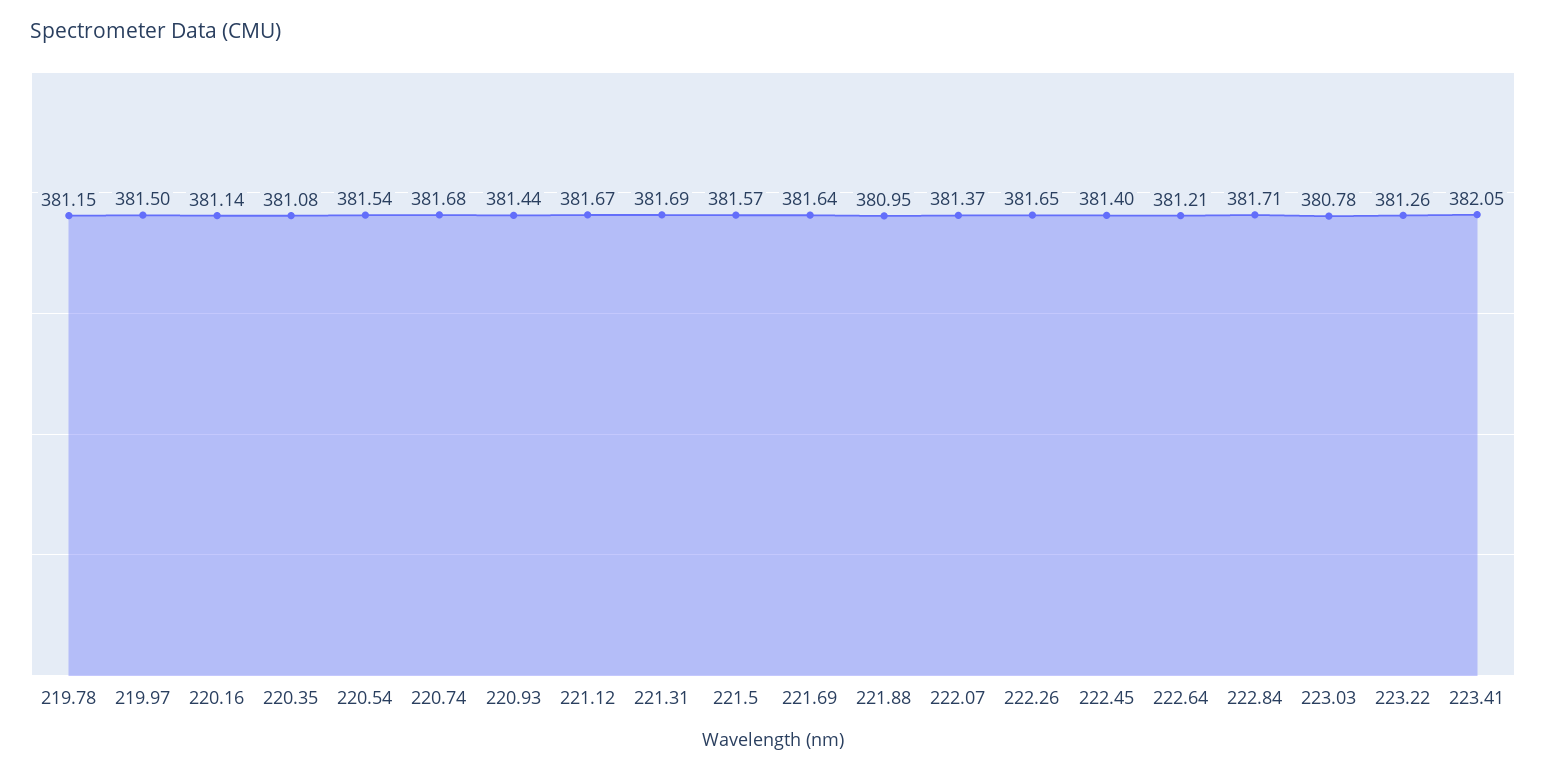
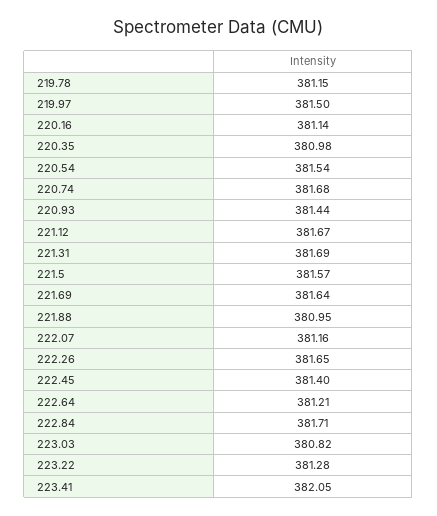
  {
    "219.78": 381.15,
    "219.97": 381.5,
    "220.16": 381.14,
-   "220.35": 381.08,
+   "220.35": 380.98,
    "220.54": 381.54,
    "220.74": 381.68,
    "220.93": 381.44,
    "221.12": 381.67,
    "221.31": 381.69,
    "221.5": 381.57,
    "221.69": 381.64,
    "221.88": 380.95,
-   "222.07": 381.37,
+   "222.07": 381.16,
    "222.26": 381.65,
    "222.45": 381.4,
    "222.64": 381.21,
    "222.84": 381.71,
-   "223.03": 380.78,
+   "223.03": 380.82,
-   "223.22": 381.26,
+   "223.22": 381.28,
    "223.41": 382.05
  }

